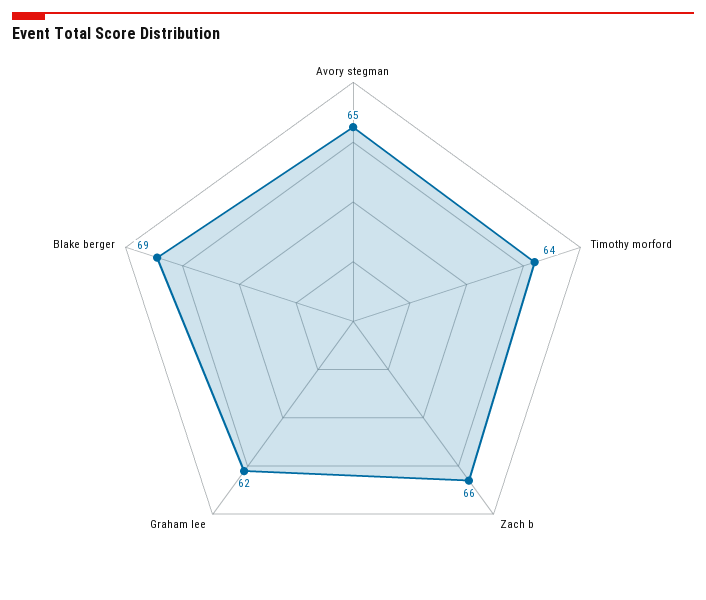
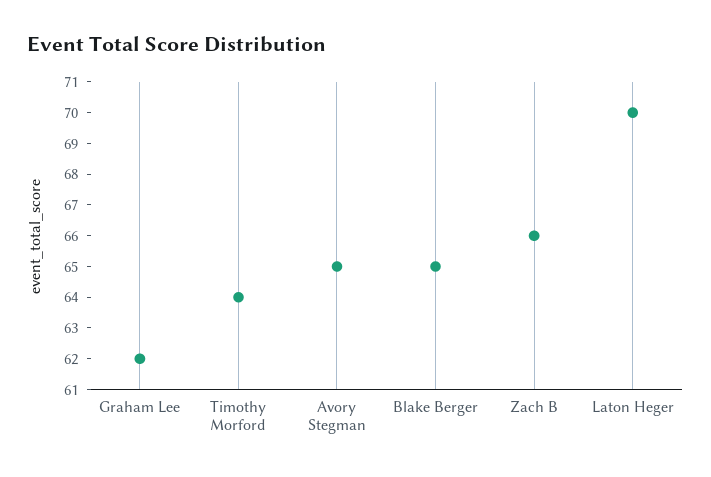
  {
    "Avory stegman": 65,
    "Timothy morford": 64,
    "Zach b": 66,
    "Graham lee": 62,
-   "Blake berger": 69
+   "Blake berger": 65,
+   "Laton Heger": 70
  }

